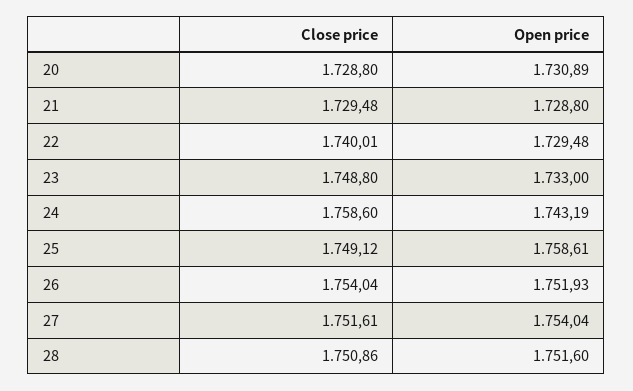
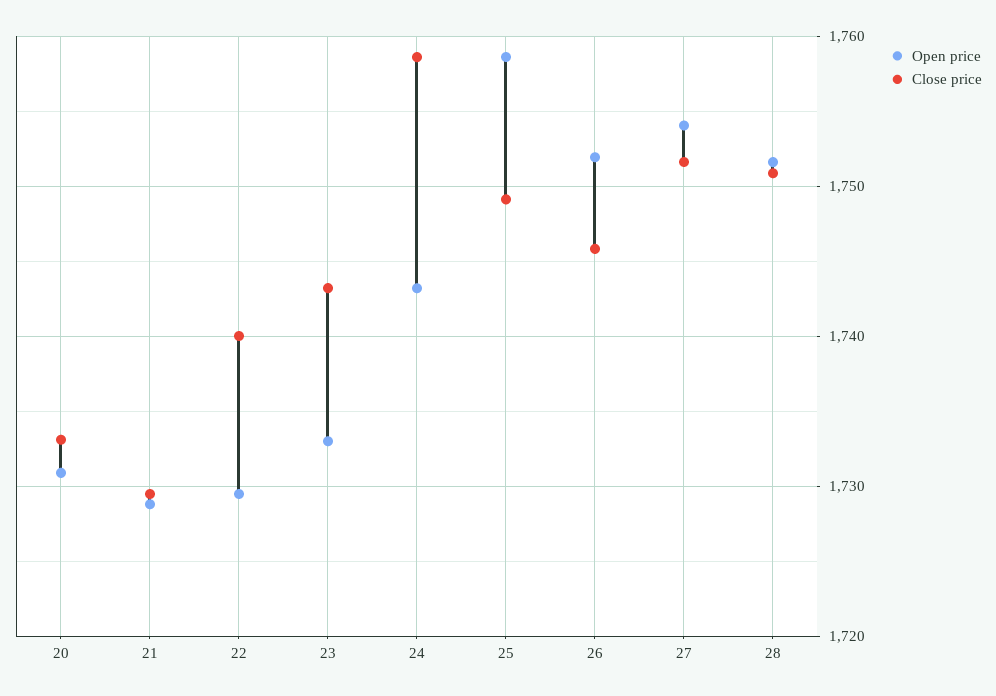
  {
    "Close price": {
-     "20": 1728.8,
+     "20": 1733,
      "21": 1729.48,
      "22": 1740.01,
-     "23": 1748.8,
+     "23": 1743,
      "24": 1758.6,
      "25": 1749.12,
-     "26": 1754.04,
+     "26": 1746,
      "27": 1751.61,
      "28": 1750.86
    },
    "Open price": {
      "20": 1730.89,
      "21": 1728.8,
      "22": 1729.48,
      "23": 1733,
      "24": 1743.19,
      "25": 1758.61,
      "26": 1751.93,
      "27": 1754.04,
      "28": 1751.6
    }
  }

